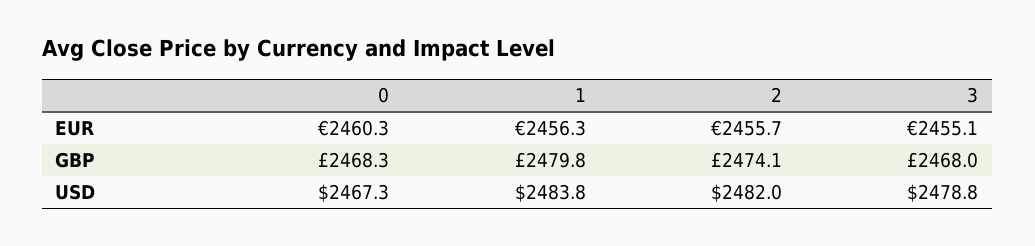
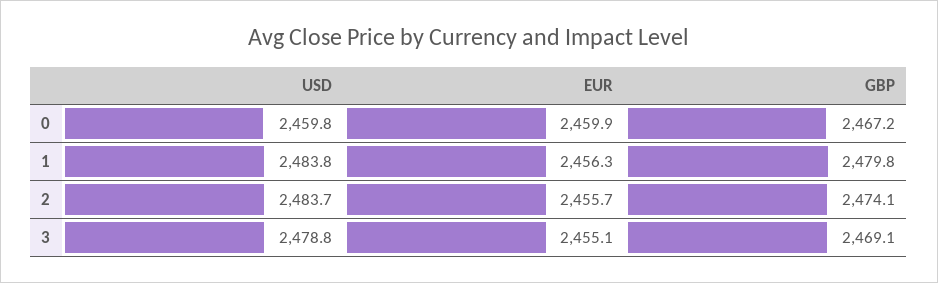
  {
    "0": {
-     "EUR": 2460.3,
+     "EUR": 2459.9,
-     "GBP": 2468.3,
+     "GBP": 2467.2,
-     "USD": 2467.3
+     "USD": 2459.8
    },
    "1": {
      "EUR": 2456.3,
      "GBP": 2479.8,
      "USD": 2483.8
    },
    "2": {
      "EUR": 2455.7,
      "GBP": 2474.1,
-     "USD": 2482
+     "USD": 2483.7
    },
    "3": {
      "EUR": 2455.1,
-     "GBP": 2468,
+     "GBP": 2469.1,
      "USD": 2478.8
    }
  }

